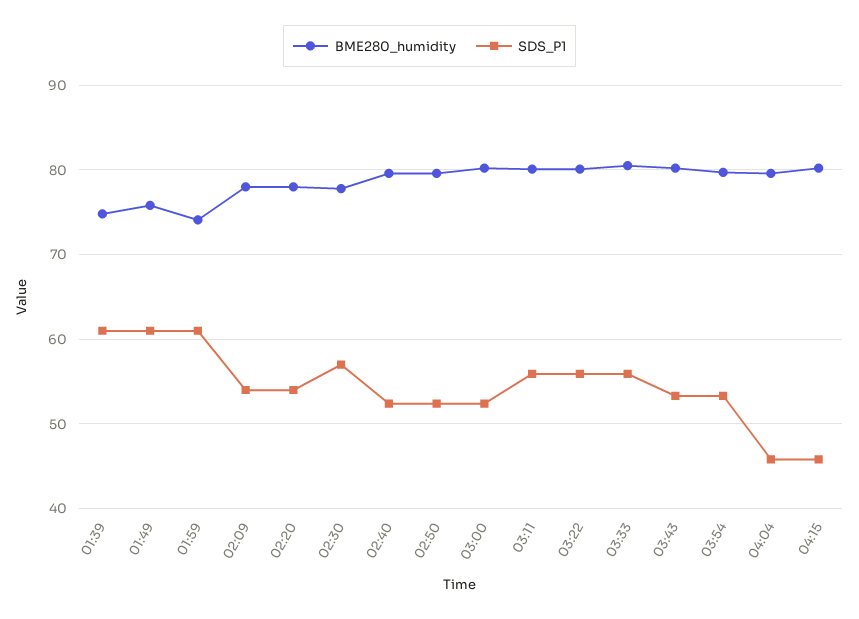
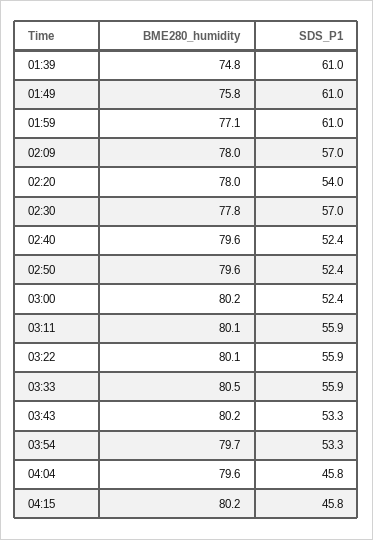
  {
    "BME280_humidity": {
      "01:39": 74.8,
      "01:49": 75.8,
-     "01:59": 74,
+     "01:59": 77.1,
      "02:09": 78,
      "02:20": 78,
      "02:30": 77.8,
      "02:40": 79.6,
      "02:50": 79.6,
      "03:00": 80.2,
      "03:11": 80.1,
      "03:22": 80.1,
      "03:33": 80.5,
      "03:43": 80.2,
      "03:54": 79.7,
      "04:04": 79.6,
      "04:15": 80.2
    },
    "SDS_P1": {
      "01:39": 61,
      "01:49": 61,
      "01:59": 61,
-     "02:09": 54,
+     "02:09": 57,
      "02:20": 54,
      "02:30": 57,
      "02:40": 52.4,
      "02:50": 52.4,
      "03:00": 52.4,
      "03:11": 55.9,
      "03:22": 55.9,
      "03:33": 55.9,
      "03:43": 53.3,
      "03:54": 53.3,
      "04:04": 45.8,
      "04:15": 45.8
    }
  }

